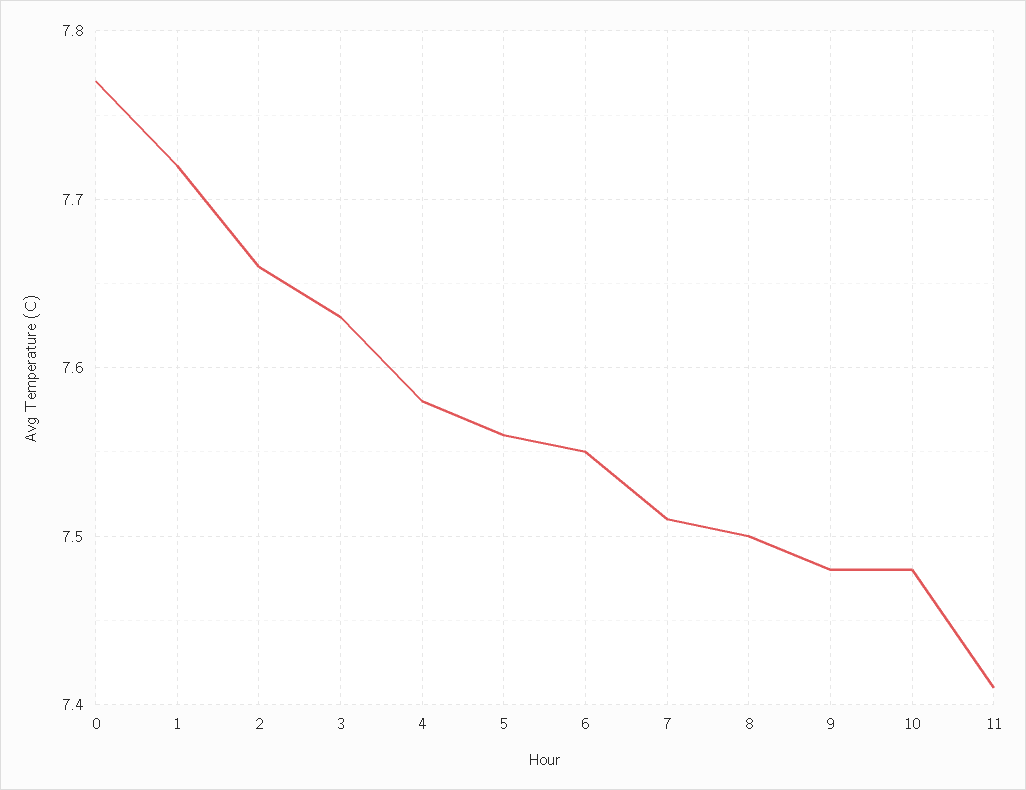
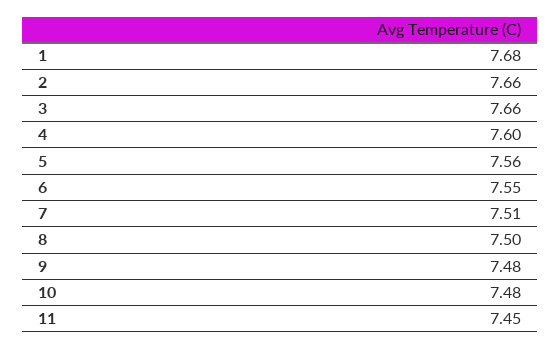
  {
-   "0": 7.77,
-   "1": 7.72,
+   "1": 7.68,
    "2": 7.66,
-   "3": 7.63,
+   "3": 7.66,
-   "4": 7.58,
+   "4": 7.6,
    "5": 7.56,
    "6": 7.55,
    "7": 7.51,
    "8": 7.5,
    "9": 7.48,
    "10": 7.48,
-   "11": 7.41
+   "11": 7.45
  }

